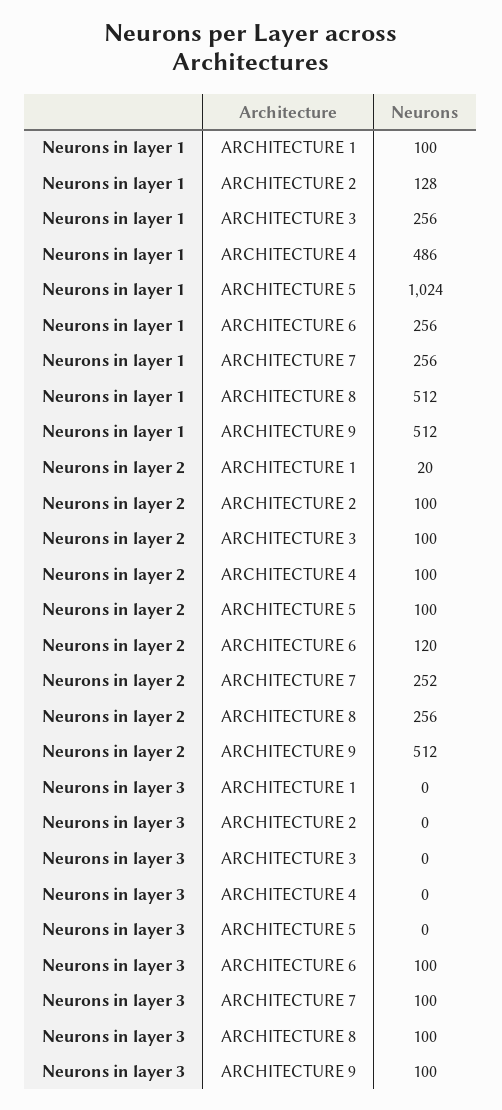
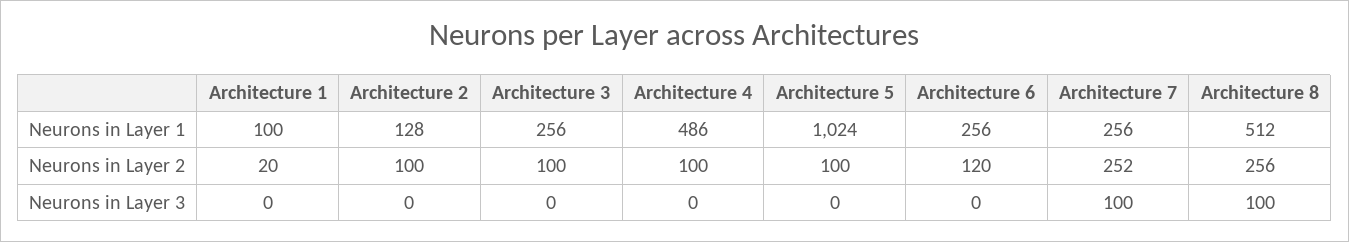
  {
    "Neurons in layer 1": {
      "ARCHITECTURE 1": 100,
      "ARCHITECTURE 2": 128,
      "ARCHITECTURE 3": 256,
      "ARCHITECTURE 4": 486,
      "ARCHITECTURE 5": 1024,
      "ARCHITECTURE 6": 256,
      "ARCHITECTURE 7": 256,
-     "ARCHITECTURE 8": 512,
+     "ARCHITECTURE 8": 512
-     "ARCHITECTURE 9": 512
    },
    "Neurons in layer 2": {
      "ARCHITECTURE 1": 20,
      "ARCHITECTURE 2": 100,
      "ARCHITECTURE 3": 100,
      "ARCHITECTURE 4": 100,
      "ARCHITECTURE 5": 100,
      "ARCHITECTURE 6": 120,
      "ARCHITECTURE 7": 252,
-     "ARCHITECTURE 8": 256,
+     "ARCHITECTURE 8": 256
-     "ARCHITECTURE 9": 512
    },
    "Neurons in layer 3": {
      "ARCHITECTURE 1": 0,
      "ARCHITECTURE 2": 0,
      "ARCHITECTURE 3": 0,
      "ARCHITECTURE 4": 0,
      "ARCHITECTURE 5": 0,
-     "ARCHITECTURE 6": 100,
+     "ARCHITECTURE 6": 0,
      "ARCHITECTURE 7": 100,
-     "ARCHITECTURE 8": 100,
+     "ARCHITECTURE 8": 100
-     "ARCHITECTURE 9": 100
    }
  }

